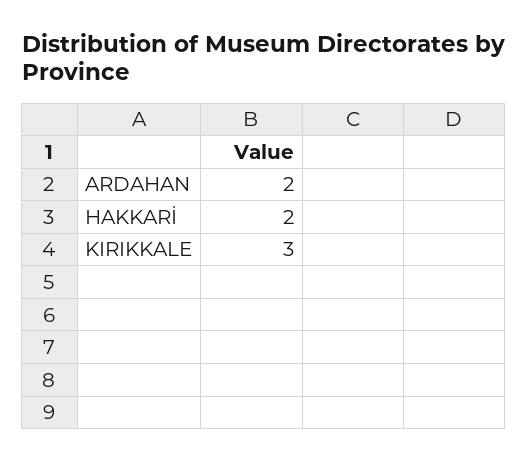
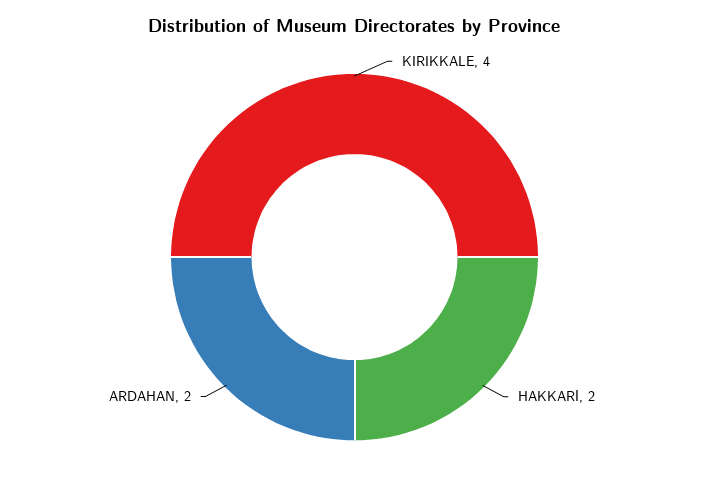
  {
    "ARDAHAN": 2,
    "HAKKARİ": 2,
-   "KIRIKKALE": 3
+   "KIRIKKALE": 4
  }

